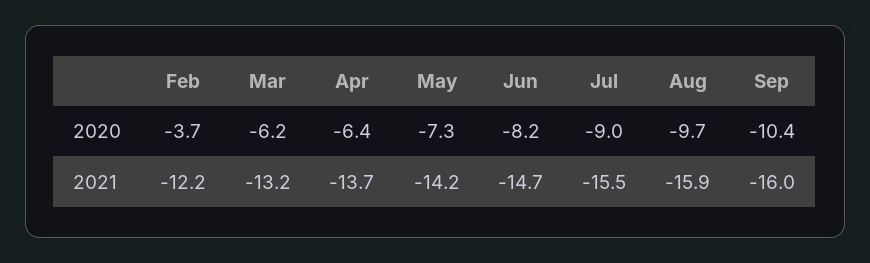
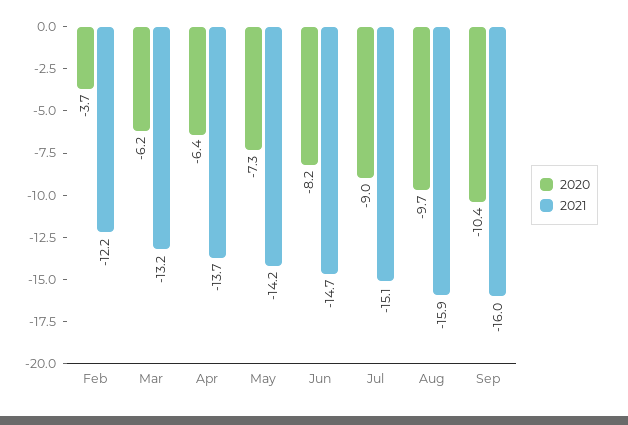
  {
    "2020": {
      "Feb": -3.7,
      "Mar": -6.2,
      "Apr": -6.4,
      "May": -7.3,
      "Jun": -8.2,
      "Jul": -9,
      "Aug": -9.7,
      "Sep": -10.4
    },
    "2021": {
      "Feb": -12.2,
      "Mar": -13.2,
      "Apr": -13.7,
      "May": -14.2,
      "Jun": -14.7,
-     "Jul": -15.5,
+     "Jul": -15.1,
      "Aug": -15.9,
      "Sep": -16
    }
  }

